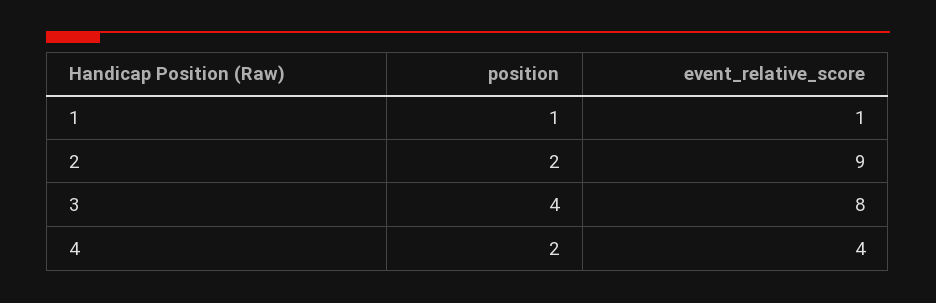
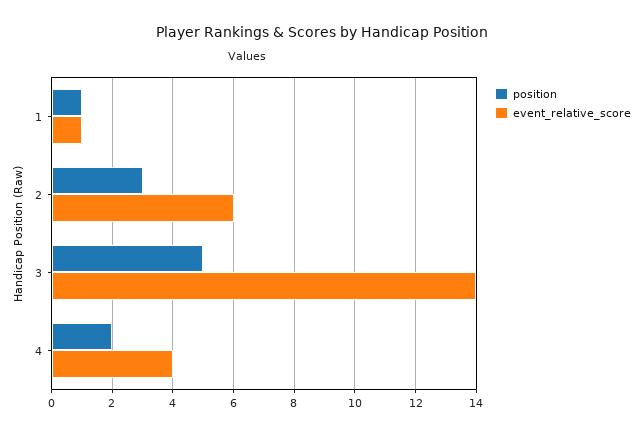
  {
    "position": {
      "1": 1,
-     "2": 2,
+     "2": 3,
-     "3": 4,
+     "3": 5,
      "4": 2
    },
    "event_relative_score": {
      "1": 1,
-     "2": 9,
+     "2": 6,
-     "3": 8,
+     "3": 14,
      "4": 4
    }
  }

